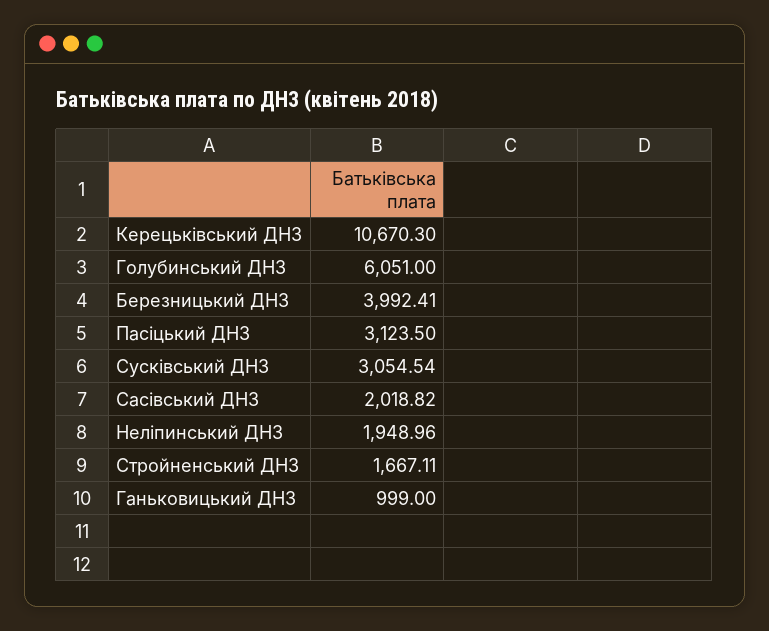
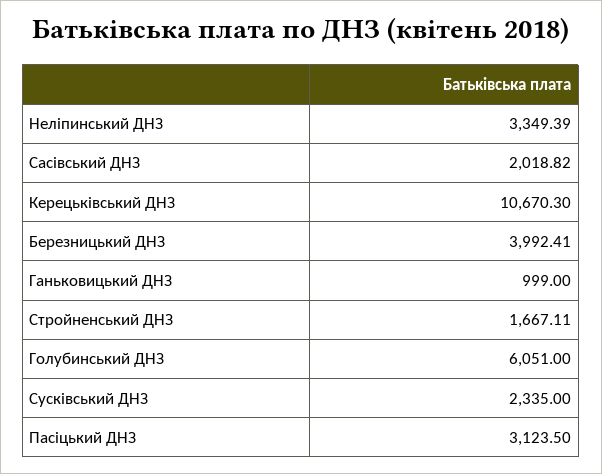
  {
    "Керецьківський ДНЗ": 10670.3,
    "Голубинський ДНЗ": 6051,
    "Березницький ДНЗ": 3992.41,
    "Пасіцький ДНЗ": 3123.5,
-   "Сусківський ДНЗ": 3054.54,
+   "Сусківський ДНЗ": 2335,
    "Сасівський ДНЗ": 2018.82,
-   "Неліпинський ДНЗ": 1948.96,
+   "Неліпинський ДНЗ": 3349.39,
    "Стройненський ДНЗ": 1667.11,
    "Ганьковицький ДНЗ": 999
  }

